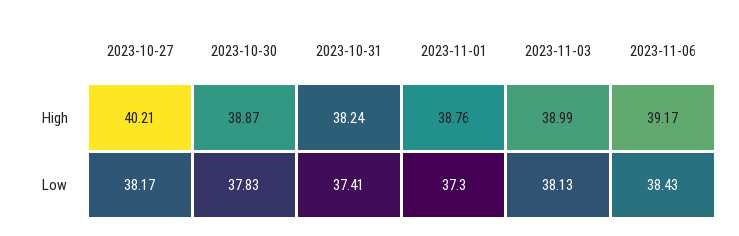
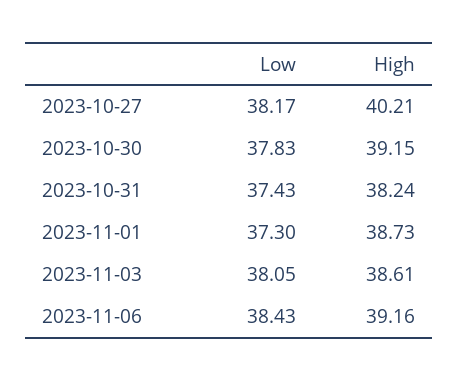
  {
    "2023-10-27": {
      "High": 40.21,
      "Low": 38.17
    },
    "2023-10-30": {
-     "High": 38.87,
+     "High": 39.15,
      "Low": 37.83
    },
    "2023-10-31": {
      "High": 38.24,
-     "Low": 37.41
+     "Low": 37.43
    },
    "2023-11-01": {
-     "High": 38.76,
+     "High": 38.73,
      "Low": 37.3
    },
    "2023-11-03": {
-     "High": 38.99,
+     "High": 38.61,
-     "Low": 38.13
+     "Low": 38.05
    },
    "2023-11-06": {
-     "High": 39.17,
+     "High": 39.16,
      "Low": 38.43
    }
  }

